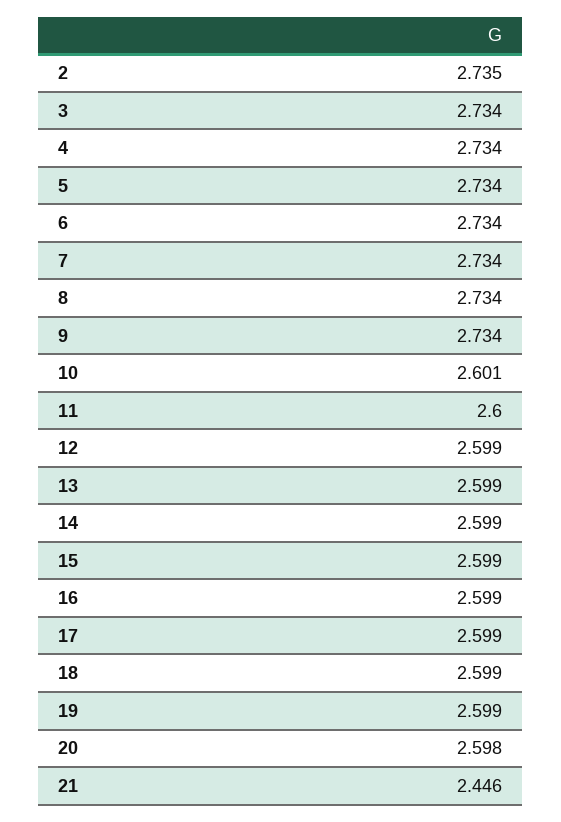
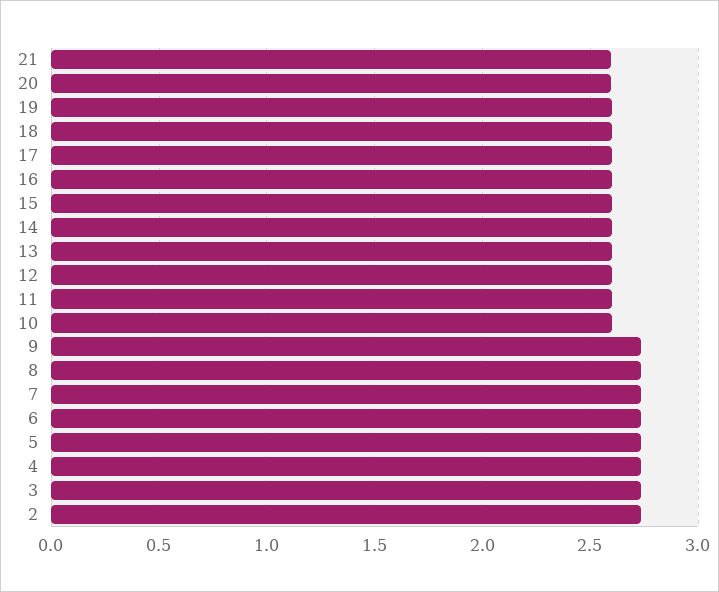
  {
    "2": 2.735,
    "3": 2.734,
    "4": 2.734,
    "5": 2.734,
    "6": 2.734,
    "7": 2.734,
    "8": 2.734,
    "9": 2.734,
    "10": 2.601,
    "11": 2.6,
    "12": 2.599,
    "13": 2.599,
    "14": 2.599,
    "15": 2.599,
    "16": 2.599,
    "17": 2.599,
    "18": 2.599,
    "19": 2.599,
    "20": 2.598,
-   "21": 2.446
+   "21": 2.6
  }

